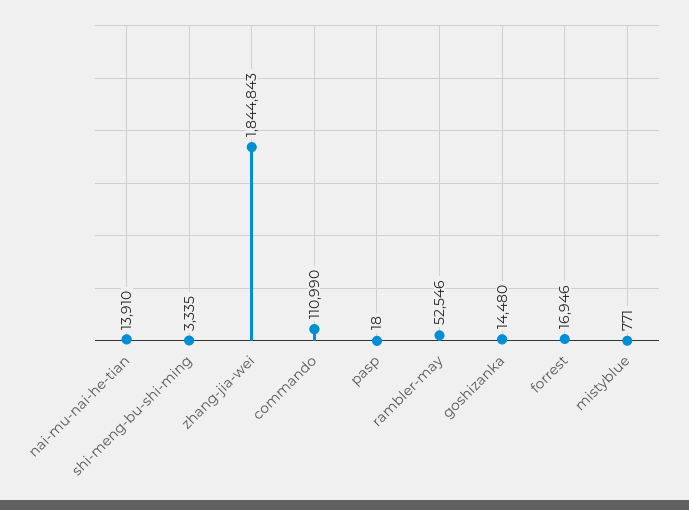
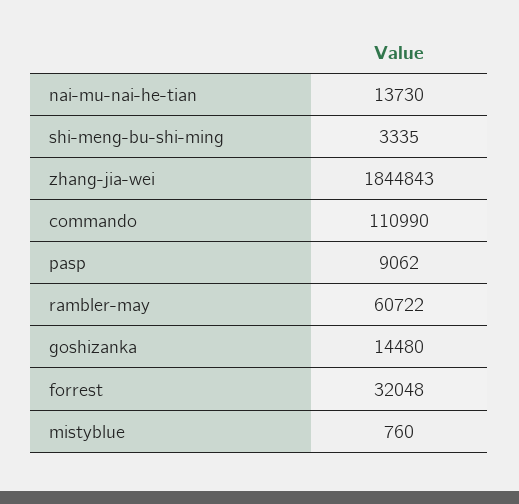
  {
-   "nai-mu-nai-he-tian": 13910,
+   "nai-mu-nai-he-tian": 13730,
    "shi-meng-bu-shi-ming": 3335,
    "zhang-jia-wei": 1844843,
    "commando": 110990,
-   "pasp": 18,
+   "pasp": 9062,
-   "rambler-may": 52546,
+   "rambler-may": 60722,
    "goshizanka": 14480,
-   "forrest": 16946,
+   "forrest": 32048,
-   "mistyblue": 771
+   "mistyblue": 760
  }

